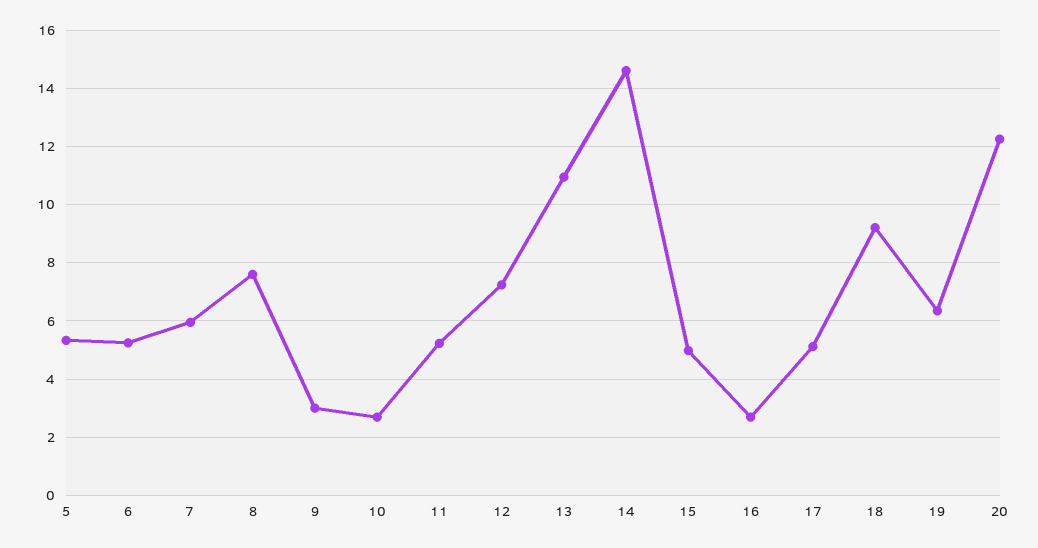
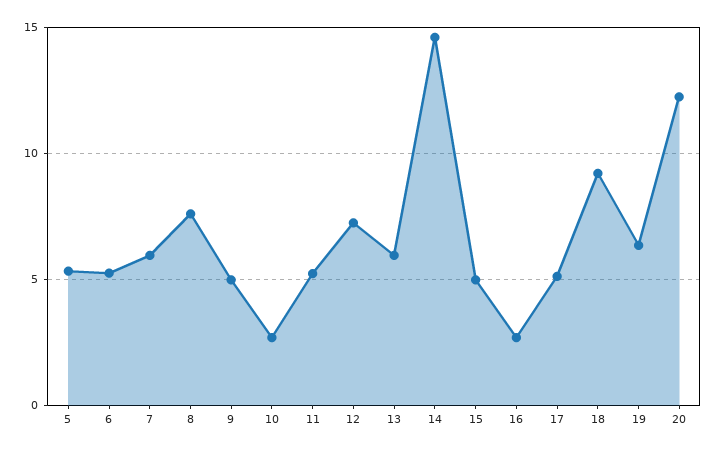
  {
    "5": 5.25,
    "6": 5.25,
    "7": 6,
    "8": 7.5,
-   "9": 3,
+   "9": 5,
    "10": 2.75,
    "11": 5.25,
    "12": 7.25,
-   "13": 11,
+   "13": 6,
    "14": 14.5,
    "15": 5,
    "16": 2.75,
    "17": 5,
    "18": 9.25,
    "19": 6.25,
    "20": 12.25
  }

